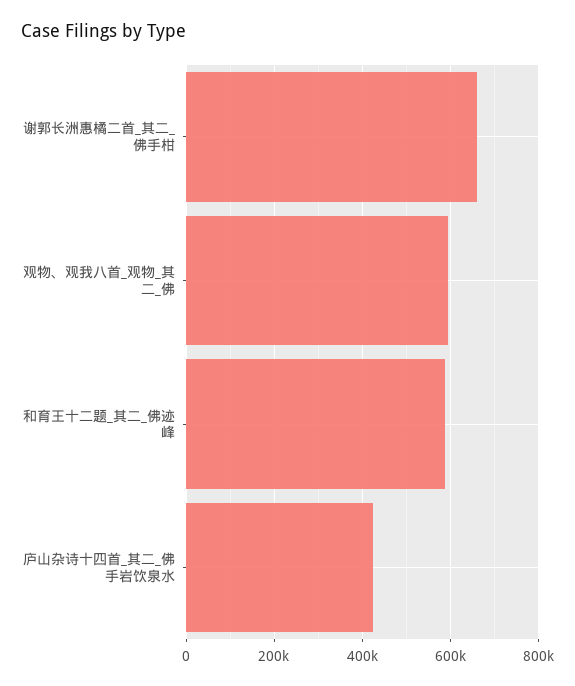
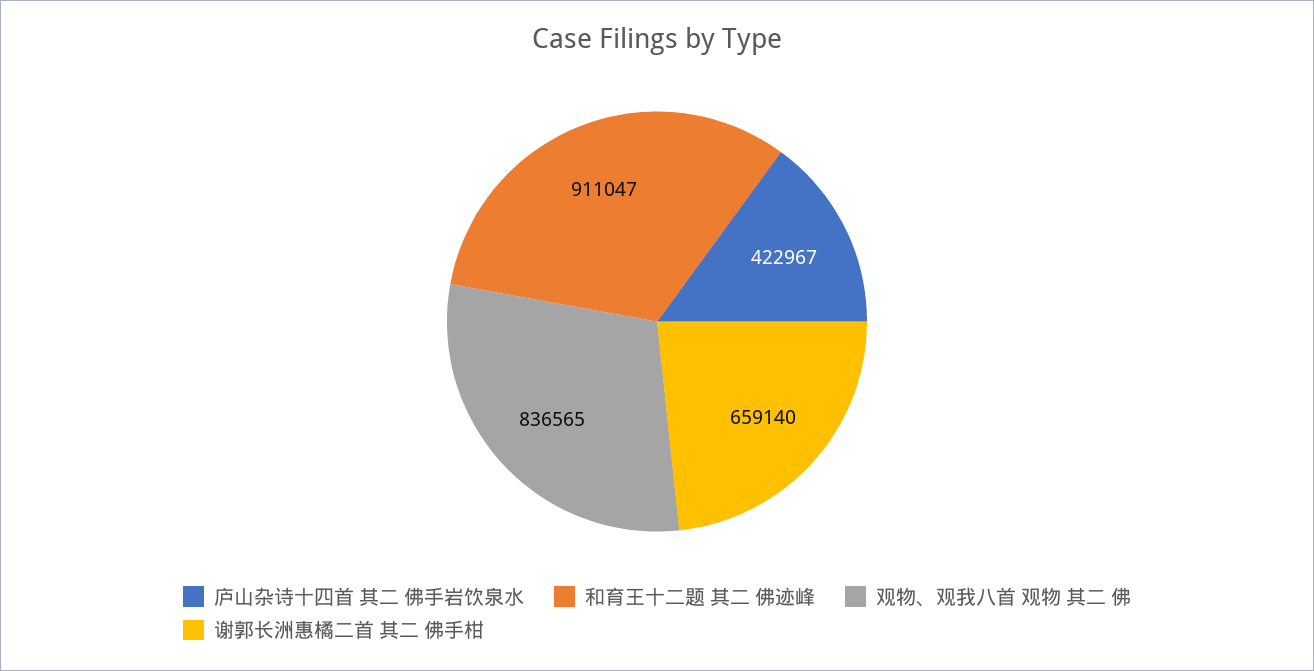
  {
    "谢郭长洲惠橘二首_其二_佛手柑": 659140,
-   "观物、观我八首_观物_其二_佛": 600000,
+   "观物、观我八首_观物_其二_佛": 836565,
-   "和育王十二题_其二_佛迹峰": 580000,
+   "和育王十二题_其二_佛迹峰": 911047,
    "庐山杂诗十四首_其二_佛手岩饮泉水": 422967
  }

